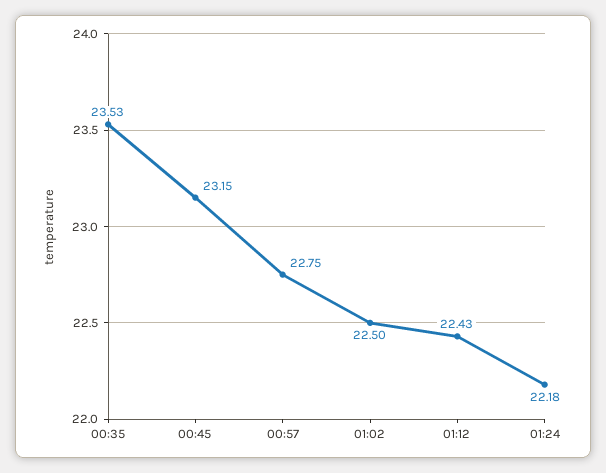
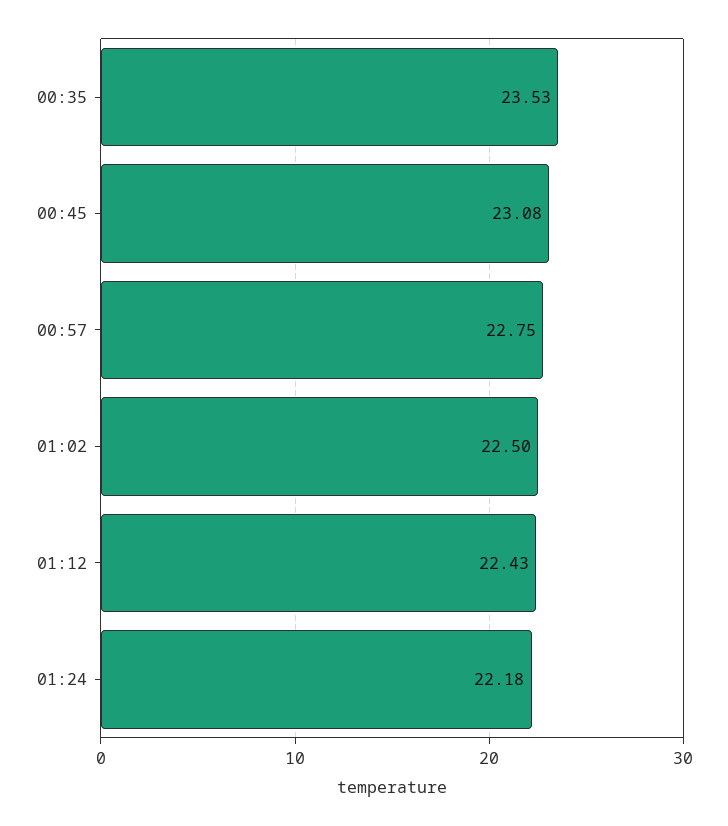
  {
    "00:35": 23.53,
-   "00:45": 23.15,
+   "00:45": 23.08,
    "00:57": 22.75,
    "01:02": 22.5,
    "01:12": 22.43,
    "01:24": 22.18
  }

